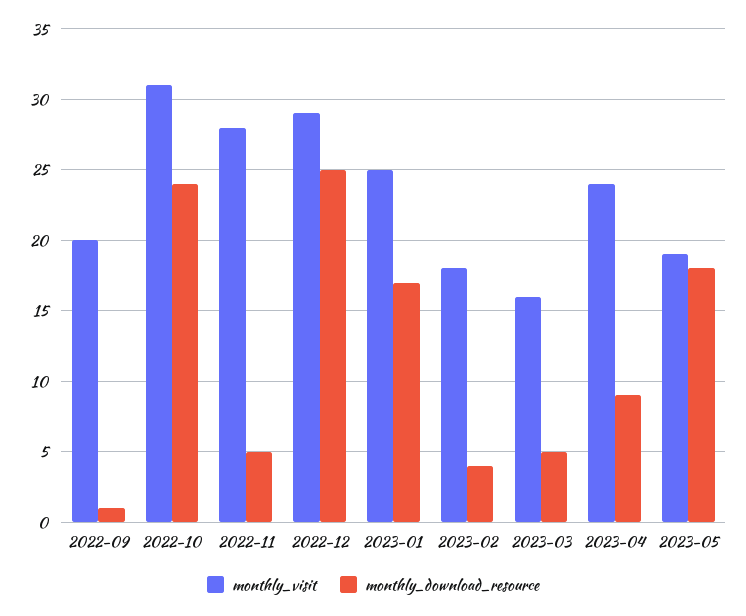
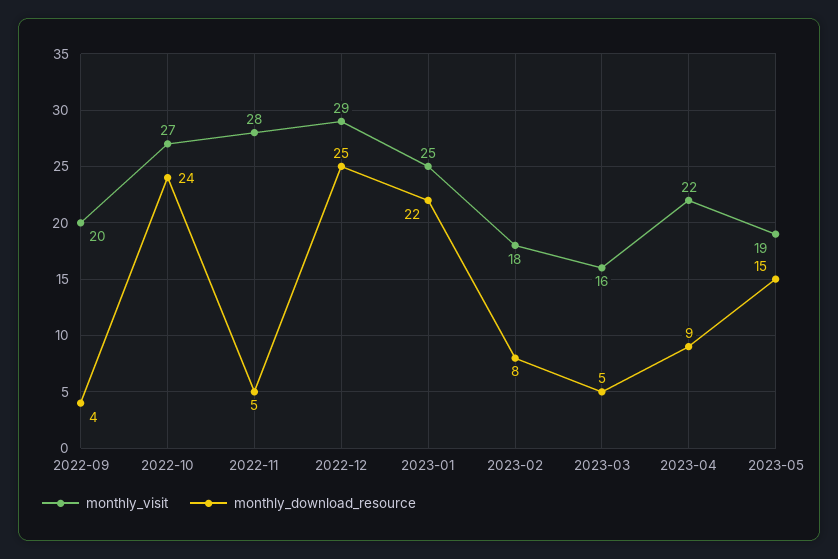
  {
    "monthly_visit": {
      "2022-09": 20,
-     "2022-10": 31,
+     "2022-10": 27,
      "2022-11": 28,
      "2022-12": 29,
      "2023-01": 25,
      "2023-02": 18,
      "2023-03": 16,
-     "2023-04": 24,
+     "2023-04": 22,
      "2023-05": 19
    },
    "monthly_download_resource": {
-     "2022-09": 1,
+     "2022-09": 4,
      "2022-10": 24,
      "2022-11": 5,
      "2022-12": 25,
-     "2023-01": 17,
+     "2023-01": 22,
-     "2023-02": 4,
+     "2023-02": 8,
      "2023-03": 5,
      "2023-04": 9,
-     "2023-05": 18
+     "2023-05": 15
    }
  }

